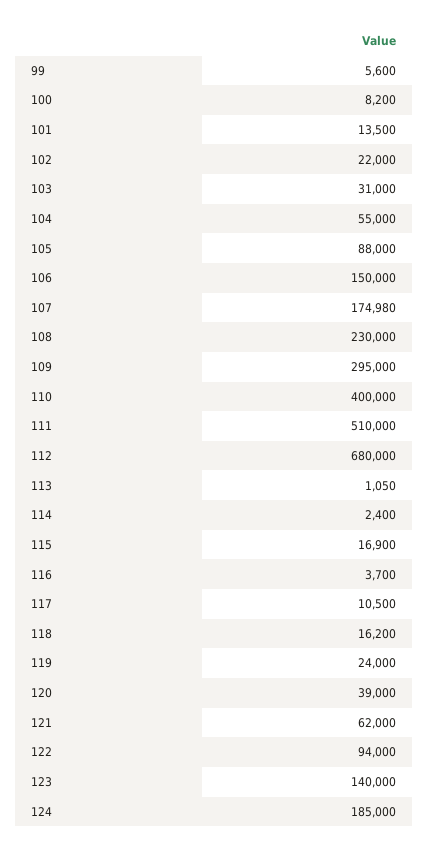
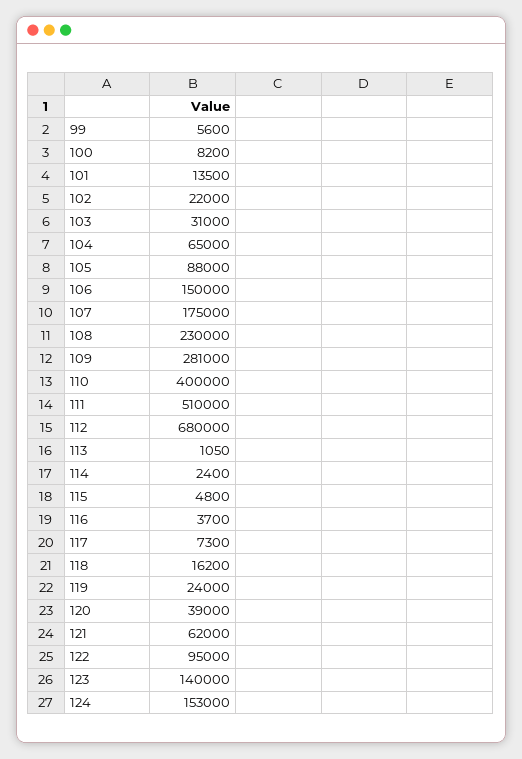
  {
    "99": 5600,
    "100": 8200,
    "101": 13500,
    "102": 22000,
    "103": 31000,
-   "104": 55000,
+   "104": 65000,
    "105": 88000,
    "106": 150000,
-   "107": 174980,
+   "107": 175000,
    "108": 230000,
-   "109": 295000,
+   "109": 281000,
    "110": 400000,
    "111": 510000,
    "112": 680000,
    "113": 1050,
    "114": 2400,
-   "115": 16900,
+   "115": 4800,
    "116": 3700,
-   "117": 10500,
+   "117": 7300,
    "118": 16200,
    "119": 24000,
    "120": 39000,
    "121": 62000,
-   "122": 94000,
+   "122": 95000,
    "123": 140000,
-   "124": 185000
+   "124": 153000
  }

